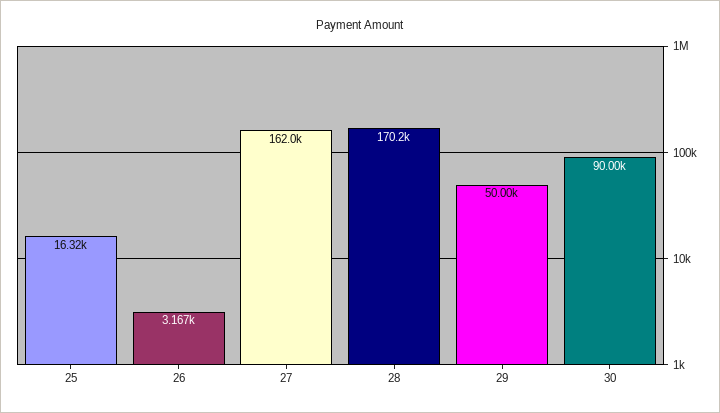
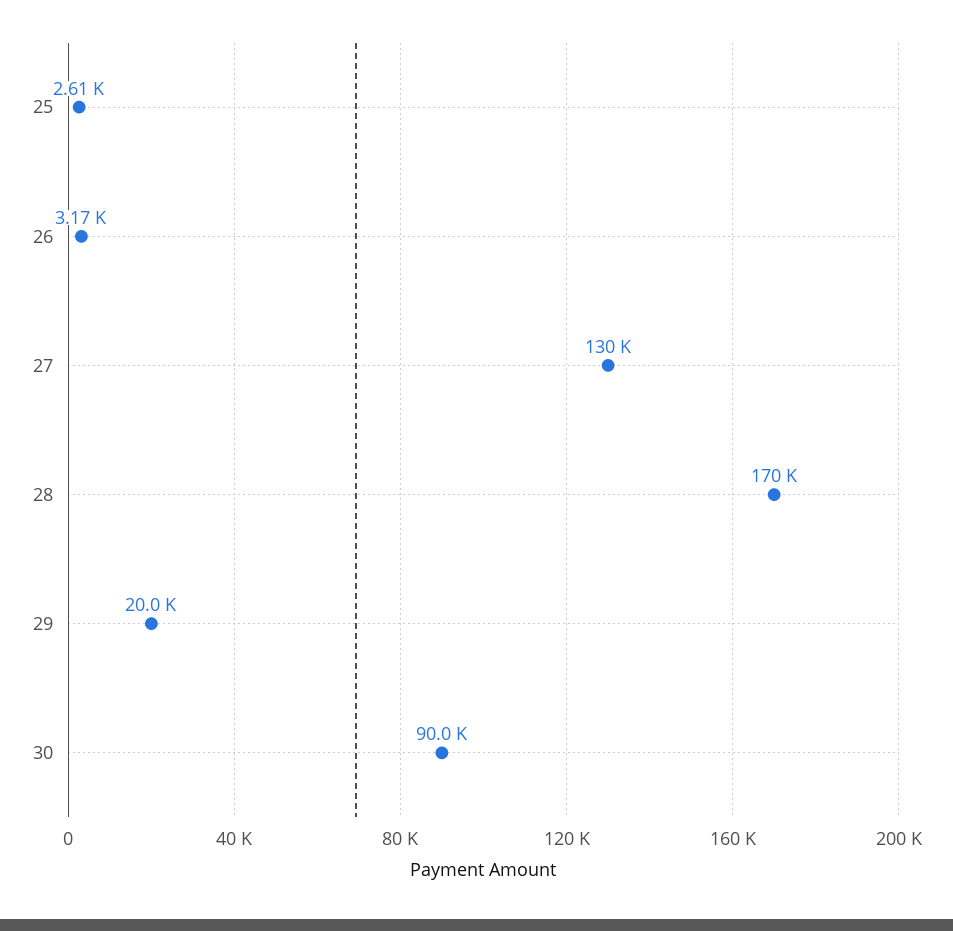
  {
-   "25": 16320,
+   "25": 2610,
    "26": 3167,
-   "27": 162000,
+   "27": 130000,
    "28": 170200,
-   "29": 50000,
+   "29": 20000,
    "30": 90000
  }

